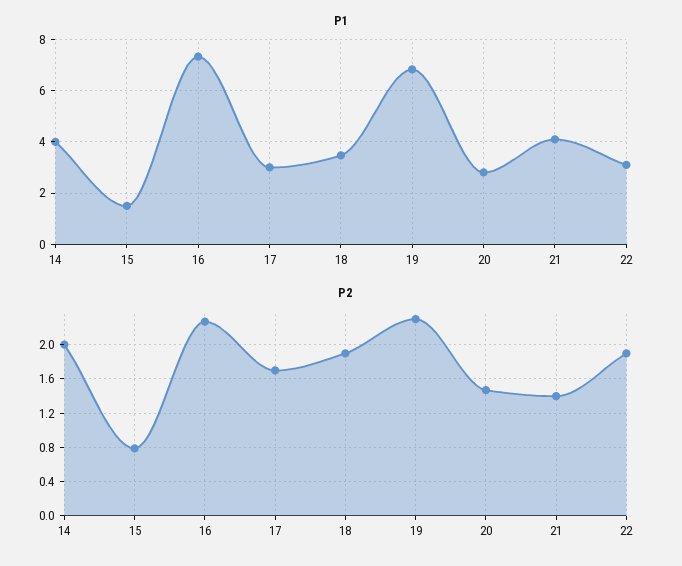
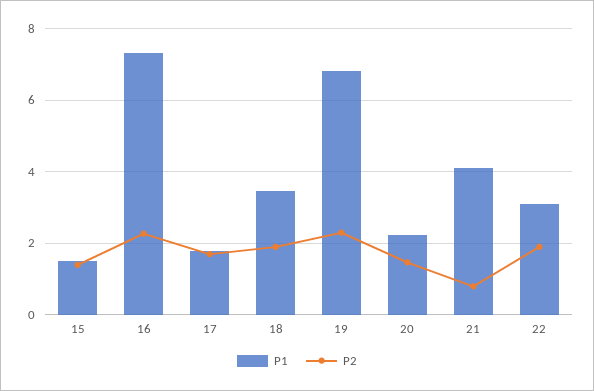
  {
    "P1": {
-     "14": 4,
      "15": 1.6,
      "16": 7.4,
-     "17": 3,
+     "17": 1.8,
      "18": 3.4,
      "19": 6.8,
-     "20": 2.75,
+     "20": 2.2,
      "21": 4.2,
      "22": 3.2
    },
    "P2": {
-     "14": 2,
-     "15": 0.8,
+     "15": 1.4,
      "16": 2.3,
      "17": 1.7,
      "18": 1.9,
      "19": 2.3,
      "20": 1.5,
-     "21": 1.4,
+     "21": 0.8,
      "22": 1.9
    }
  }

